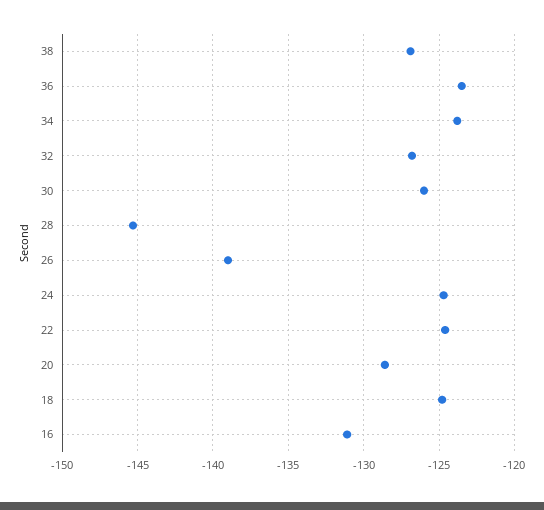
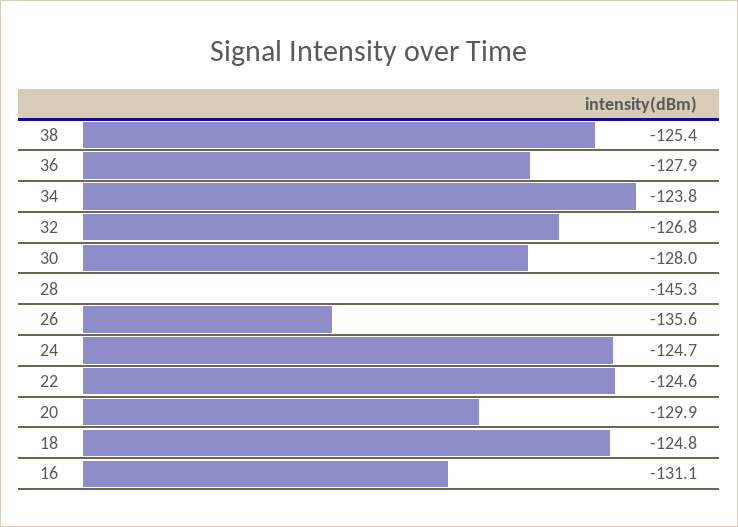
  {
-   "38": -127,
+   "38": -125.4,
-   "36": -123.5,
+   "36": -127.9,
    "34": -123.8,
    "32": -126.8,
-   "30": -126,
+   "30": -128,
    "28": -145.3,
-   "26": -139,
+   "26": -135.6,
    "24": -124.7,
    "22": -124.6,
-   "20": -128.5,
+   "20": -129.9,
    "18": -124.8,
    "16": -131.1
  }

